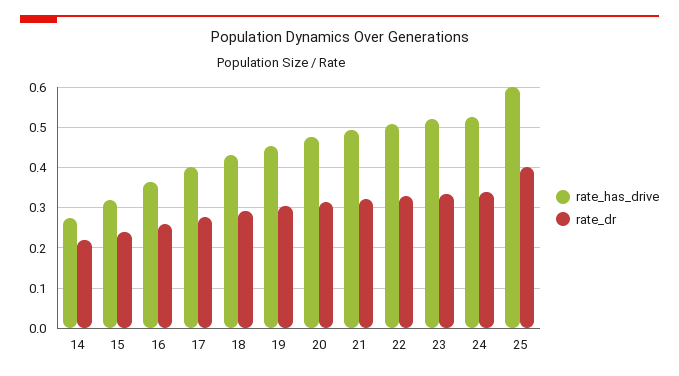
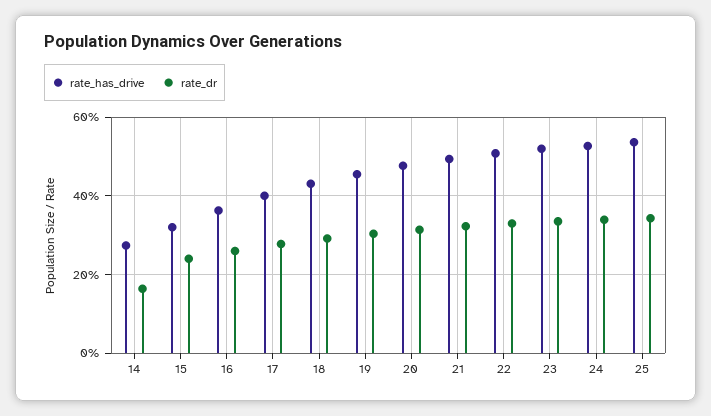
  {
    "rate_has_drive": {
      "14": 0.28,
      "15": 0.32,
      "16": 0.36,
      "17": 0.4,
      "18": 0.44,
      "19": 0.46,
      "20": 0.48,
      "21": 0.5,
      "22": 0.5,
      "23": 0.52,
      "24": 0.52,
-     "25": 0.6
+     "25": 0.54
    },
    "rate_dr": {
-     "14": 0.22,
+     "14": 0.16,
      "15": 0.24,
      "16": 0.26,
      "17": 0.28,
      "18": 0.3,
      "19": 0.3,
      "20": 0.32,
      "21": 0.32,
      "22": 0.32,
      "23": 0.34,
      "24": 0.34,
-     "25": 0.4
+     "25": 0.34
    }
  }

